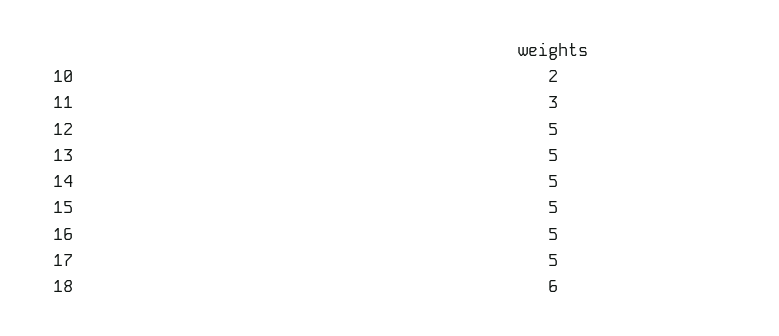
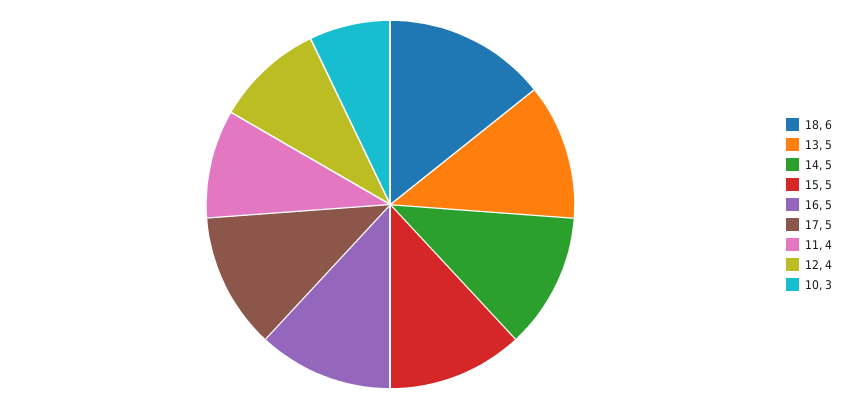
  {
-   "10": 2,
+   "10": 3,
-   "11": 3,
+   "11": 4,
-   "12": 5,
+   "12": 4,
    "13": 5,
    "14": 5,
    "15": 5,
    "16": 5,
    "17": 5,
    "18": 6
  }

